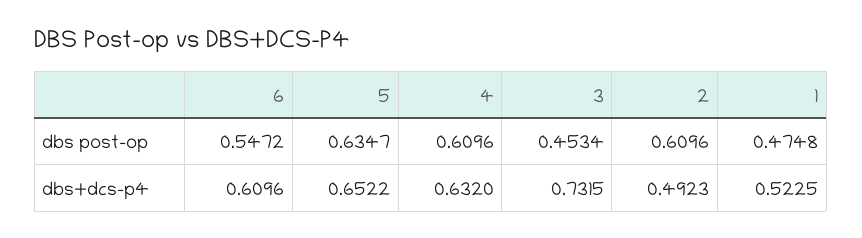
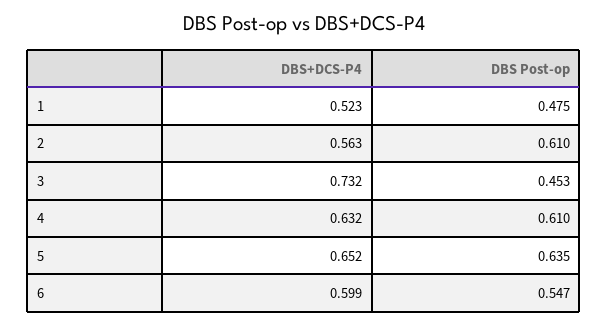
  {
    "6": {
      "dbs post-op": 0.5472,
-     "dbs+dcs-p4": 0.6096
+     "dbs+dcs-p4": 0.599
    },
    "5": {
      "dbs post-op": 0.6347,
      "dbs+dcs-p4": 0.6522
    },
    "4": {
      "dbs post-op": 0.6096,
      "dbs+dcs-p4": 0.632
    },
    "3": {
      "dbs post-op": 0.4534,
      "dbs+dcs-p4": 0.7315
    },
    "2": {
      "dbs post-op": 0.6096,
-     "dbs+dcs-p4": 0.4923
+     "dbs+dcs-p4": 0.563
    },
    "1": {
      "dbs post-op": 0.4748,
      "dbs+dcs-p4": 0.5225
    }
  }

